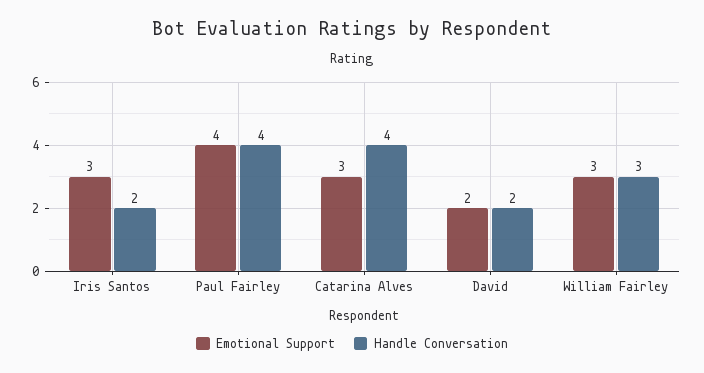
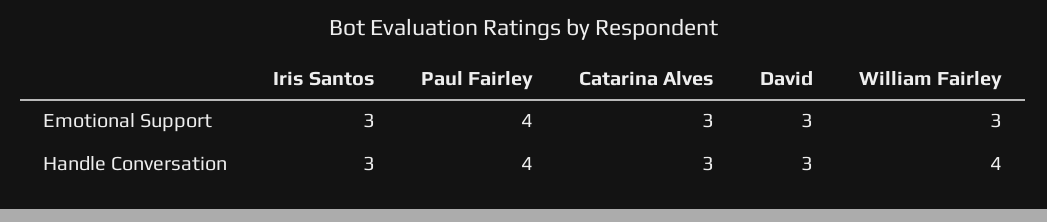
  {
    "Emotional Support": {
      "Iris Santos": 3,
      "Paul Fairley": 4,
      "Catarina Alves": 3,
-     "David": 2,
+     "David": 3,
      "William Fairley": 3
    },
    "Handle Conversation": {
-     "Iris Santos": 2,
+     "Iris Santos": 3,
      "Paul Fairley": 4,
-     "Catarina Alves": 4,
+     "Catarina Alves": 3,
-     "David": 2,
+     "David": 3,
-     "William Fairley": 3
+     "William Fairley": 4
    }
  }

